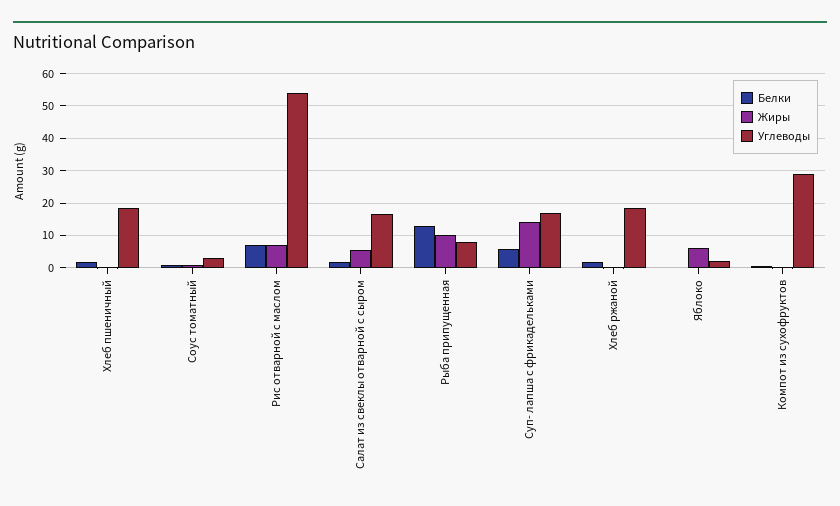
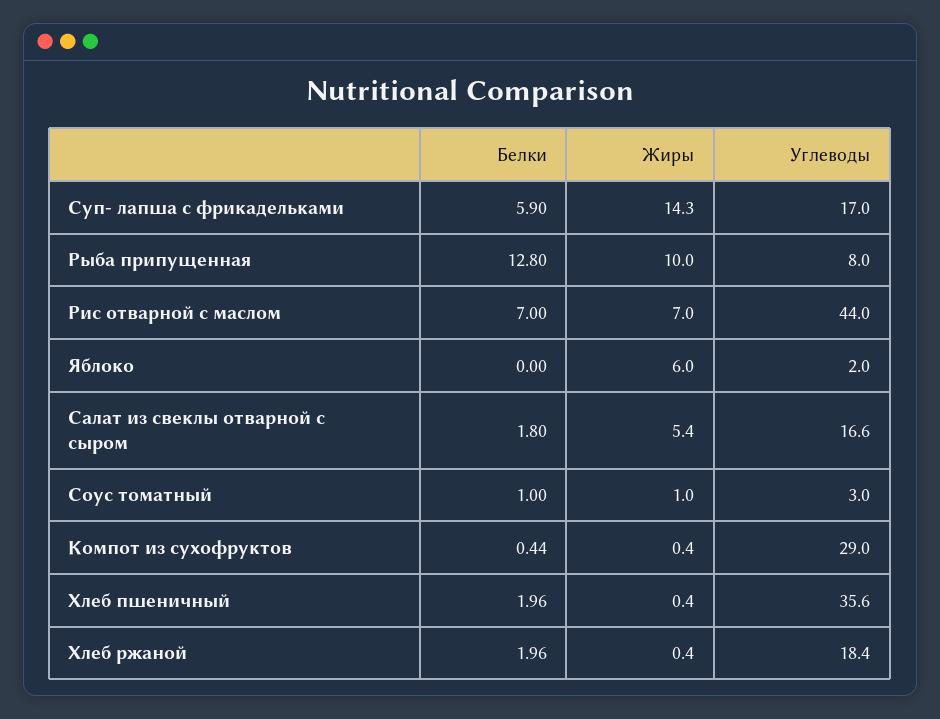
  {
    "Белки": {
      "Хлеб пшеничный": 1.96,
      "Соус томатный": 1,
      "Рис отварной с маслом": 7,
      "Салат из свеклы отварной с сыром": 1.8,
      "Рыба припущенная": 12.8,
      "Суп- лапша с фрикадельками": 5.9,
      "Хлеб ржаной": 1.96,
      "Яблоко": 0,
      "Компот из сухофруктов": 0.44
    },
    "Жиры": {
      "Хлеб пшеничный": 0.4,
      "Соус томатный": 1,
      "Рис отварной с маслом": 7,
      "Салат из свеклы отварной с сыром": 5.4,
      "Рыба припущенная": 10,
      "Суп- лапша с фрикадельками": 14.3,
      "Хлеб ржаной": 0.4,
      "Яблоко": 6,
      "Компот из сухофруктов": 0.4
    },
    "Углеводы": {
-     "Хлеб пшеничный": 18,
+     "Хлеб пшеничный": 35.6,
      "Соус томатный": 3,
-     "Рис отварной с маслом": 54,
+     "Рис отварной с маслом": 44,
      "Салат из свеклы отварной с сыром": 16.6,
      "Рыба припущенная": 8,
      "Суп- лапша с фрикадельками": 17,
      "Хлеб ржаной": 18.4,
      "Яблоко": 2,
      "Компот из сухофруктов": 29
    }
  }

